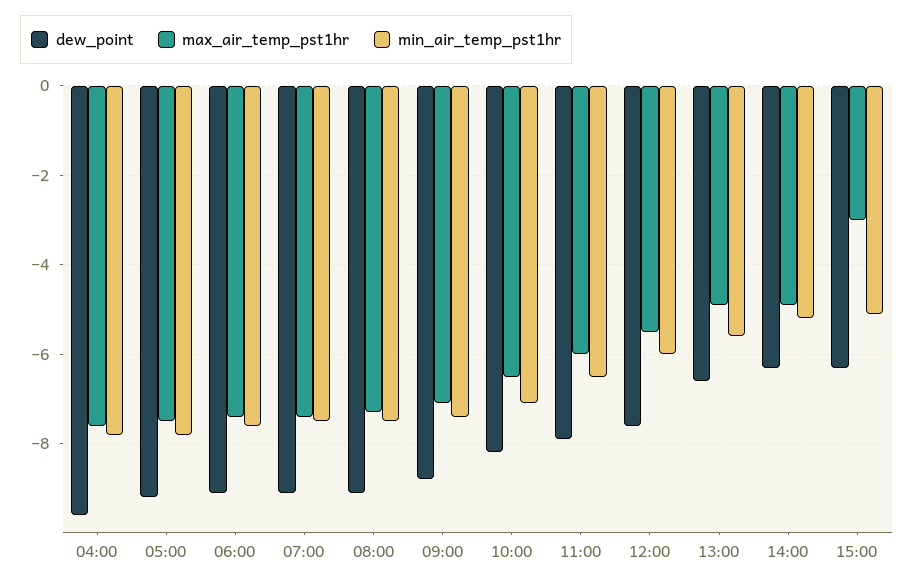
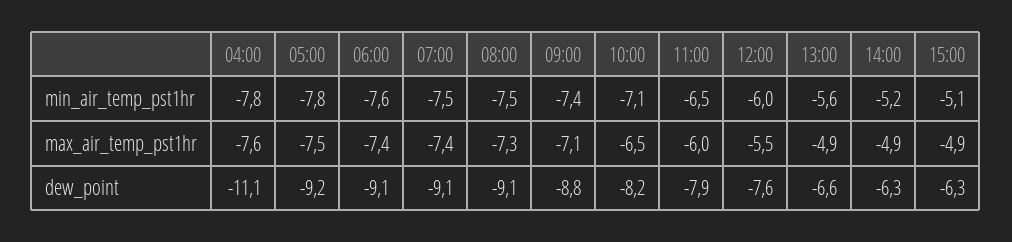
  {
    "dew_point": {
-     "04:00": -9.5,
+     "04:00": -11.1,
      "05:00": -9.2,
      "06:00": -9.1,
      "07:00": -9.1,
      "08:00": -9.1,
      "09:00": -8.8,
      "10:00": -8.2,
      "11:00": -7.9,
      "12:00": -7.6,
      "13:00": -6.6,
      "14:00": -6.3,
      "15:00": -6.3
    },
    "max_air_temp_pst1hr": {
      "04:00": -7.6,
      "05:00": -7.5,
      "06:00": -7.4,
      "07:00": -7.4,
      "08:00": -7.3,
      "09:00": -7.1,
      "10:00": -6.5,
      "11:00": -6,
      "12:00": -5.5,
      "13:00": -4.9,
      "14:00": -4.9,
-     "15:00": -3
+     "15:00": -4.9
    },
    "min_air_temp_pst1hr": {
      "04:00": -7.8,
      "05:00": -7.8,
      "06:00": -7.6,
      "07:00": -7.5,
      "08:00": -7.5,
      "09:00": -7.4,
      "10:00": -7.1,
      "11:00": -6.5,
      "12:00": -6,
      "13:00": -5.6,
      "14:00": -5.2,
      "15:00": -5.1
    }
  }

